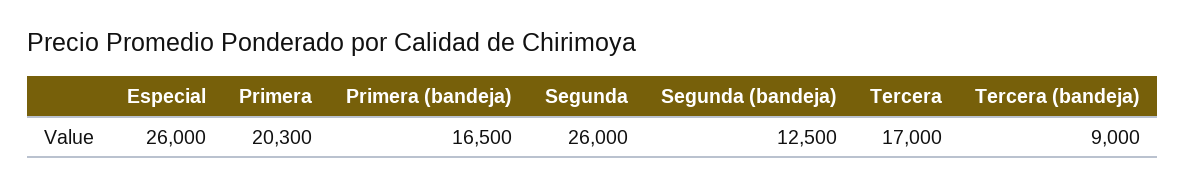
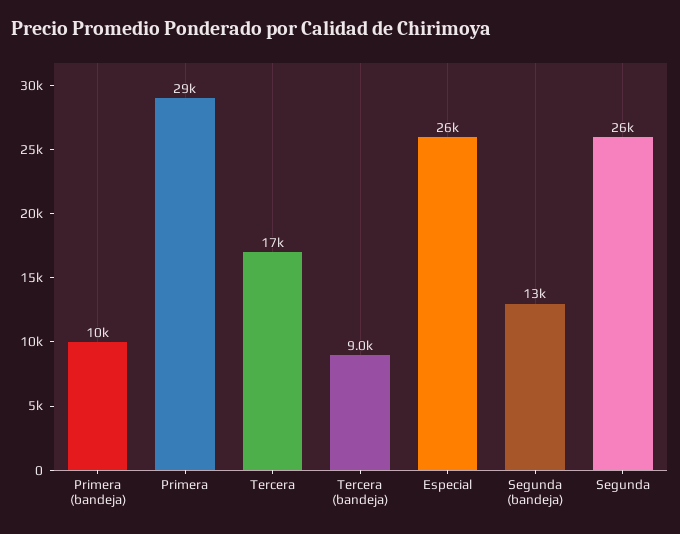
  {
    "Especial": 26000,
-   "Primera": 20300,
+   "Primera": 29000,
-   "Primera (bandeja)": 16500,
+   "Primera (bandeja)": 10000,
    "Segunda": 26000,
    "Segunda (bandeja)": 12500,
    "Tercera": 17000,
    "Tercera (bandeja)": 9000
  }

